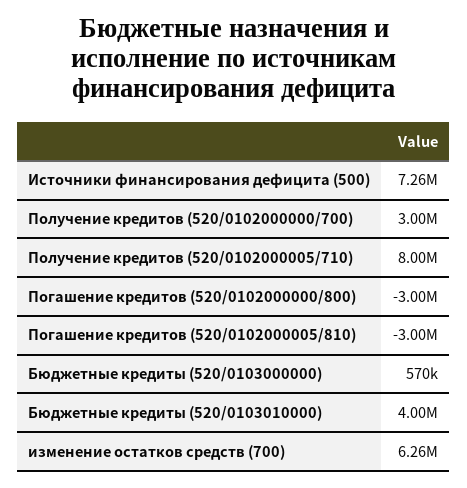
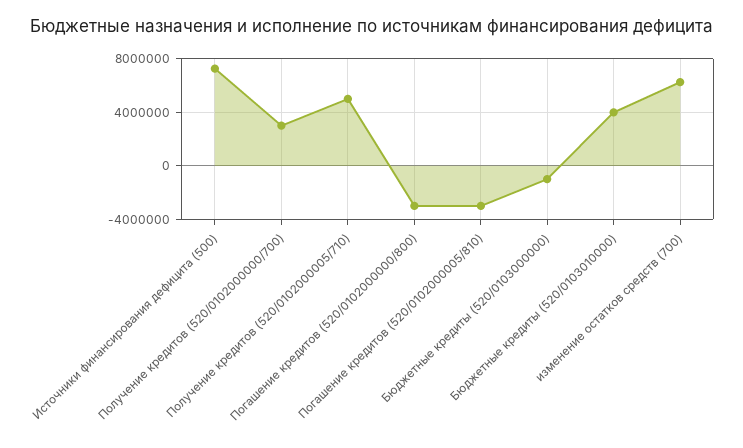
  {
    "Источники финансирования дефицита (500)": 7260000,
    "Получение кредитов (520/0102000000/700)": 3000000,
-   "Получение кредитов (520/0102000005/710)": 8000000,
+   "Получение кредитов (520/0102000005/710)": 5000000,
    "Погашение кредитов (520/0102000000/800)": -3000000,
    "Погашение кредитов (520/0102000005/810)": -3000000,
-   "Бюджетные кредиты (520/0103000000)": 570000,
+   "Бюджетные кредиты (520/0103000000)": -1000000,
    "Бюджетные кредиты (520/0103010000)": 4000000,
    "изменение остатков средств (700)": 6260000
  }

